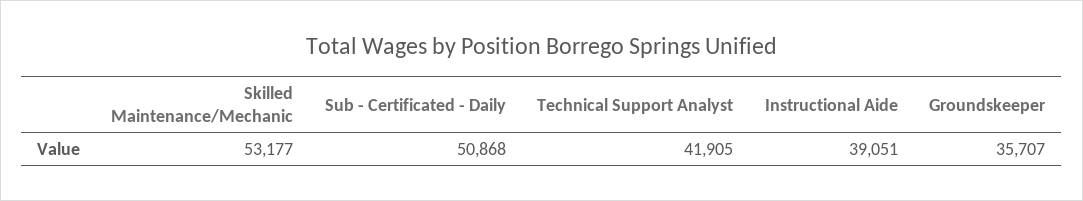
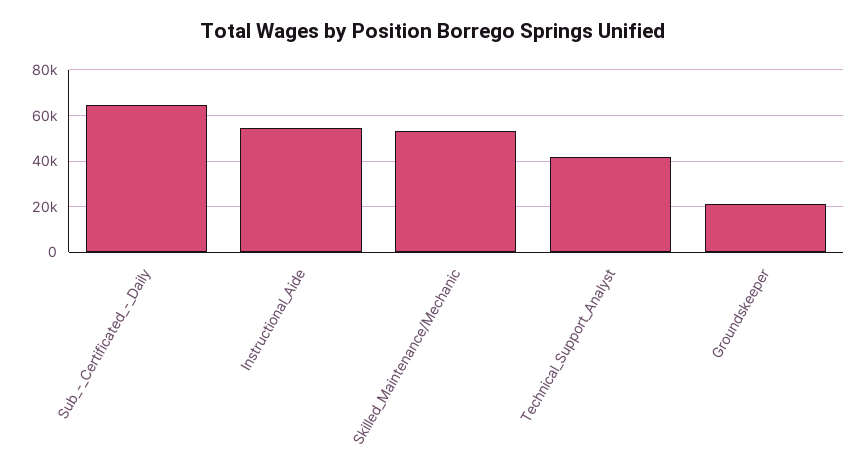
  {
    "Skilled Maintenance/Mechanic": 53177,
-   "Sub - Certificated - Daily": 50868,
+   "Sub - Certificated - Daily": 65000,
    "Technical Support Analyst": 41905,
-   "Instructional Aide": 39051,
+   "Instructional Aide": 55000,
-   "Groundskeeper": 35707
+   "Groundskeeper": 20000
  }

